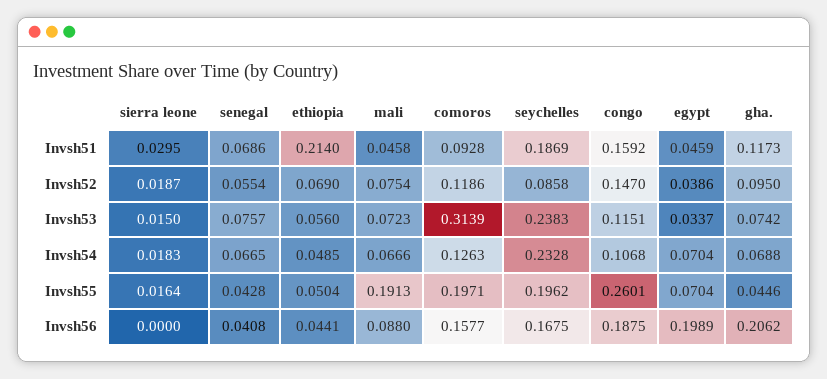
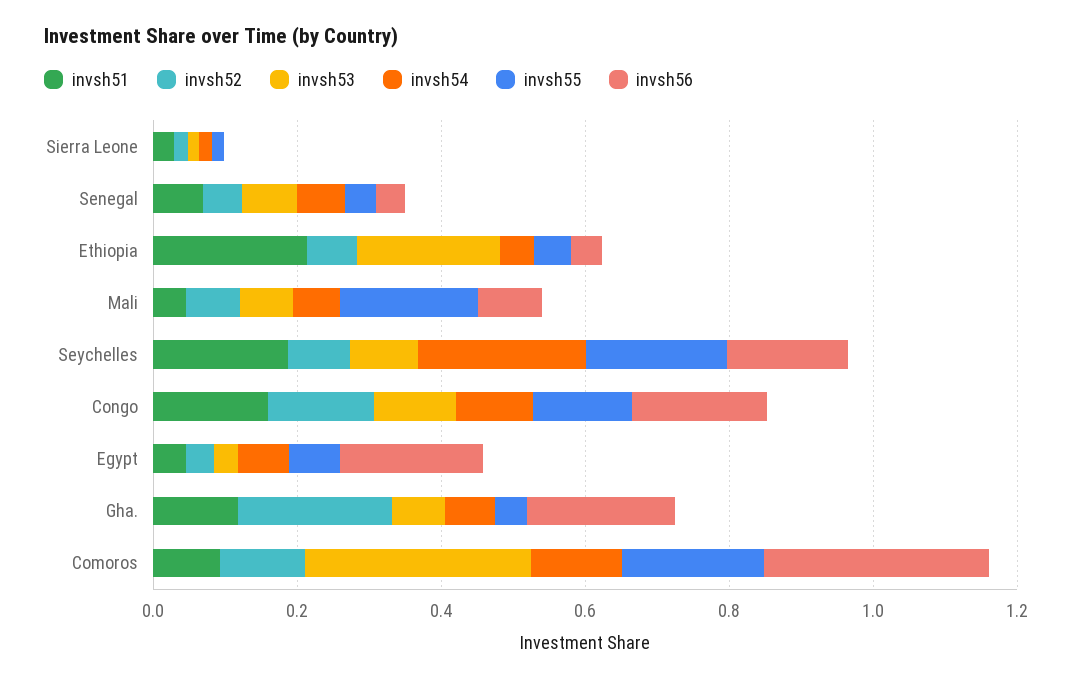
  {
    "Invsh51": {
      "sierra leone": 0.0295,
      "senegal": 0.0686,
      "ethiopia": 0.214,
      "mali": 0.0458,
      "comoros": 0.0928,
      "seychelles": 0.1869,
      "congo": 0.1592,
      "egypt": 0.0459,
      "gha.": 0.1173
    },
    "Invsh52": {
      "sierra leone": 0.0187,
      "senegal": 0.0554,
      "ethiopia": 0.069,
      "mali": 0.0754,
      "comoros": 0.1186,
      "seychelles": 0.0858,
      "congo": 0.147,
      "egypt": 0.0386,
-     "gha.": 0.095
+     "gha.": 0.2
    },
    "Invsh53": {
      "sierra leone": 0.015,
      "senegal": 0.0757,
-     "ethiopia": 0.056,
+     "ethiopia": 0.2,
      "mali": 0.0723,
      "comoros": 0.3139,
-     "seychelles": 0.2383,
+     "seychelles": 0.1,
      "congo": 0.1151,
      "egypt": 0.0337,
      "gha.": 0.0742
    },
    "Invsh54": {
      "sierra leone": 0.0183,
      "senegal": 0.0665,
      "ethiopia": 0.0485,
      "mali": 0.0666,
      "comoros": 0.1263,
      "seychelles": 0.2328,
      "congo": 0.1068,
      "egypt": 0.0704,
      "gha.": 0.0688
    },
    "Invsh55": {
      "sierra leone": 0.0164,
      "senegal": 0.0428,
      "ethiopia": 0.0504,
      "mali": 0.1913,
      "comoros": 0.1971,
      "seychelles": 0.1962,
-     "congo": 0.2601,
+     "congo": 0.15,
      "egypt": 0.0704,
      "gha.": 0.0446
    },
    "Invsh56": {
      "sierra leone": 0,
      "senegal": 0.0408,
      "ethiopia": 0.0441,
      "mali": 0.088,
-     "comoros": 0.1577,
+     "comoros": 0.3,
      "seychelles": 0.1675,
      "congo": 0.1875,
      "egypt": 0.1989,
      "gha.": 0.2062
    }
  }

